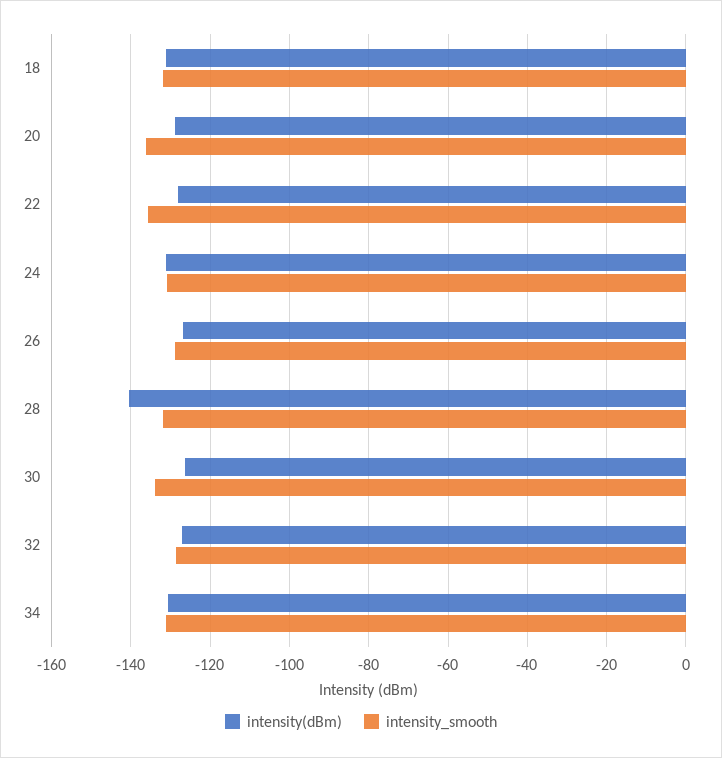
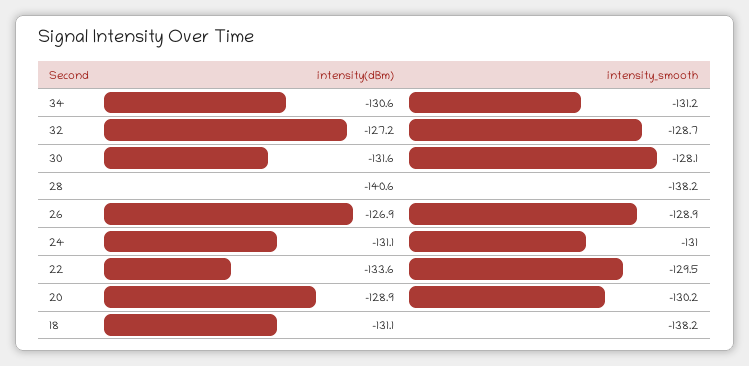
  {
    "intensity(dBm)": {
      "18": -131.1,
      "20": -128.9,
-     "22": -128,
+     "22": -133.6,
      "24": -131.1,
      "26": -126.9,
      "28": -140.6,
-     "30": -126,
+     "30": -131.6,
      "32": -127.2,
      "34": -130.6
    },
    "intensity_smooth": {
-     "18": -132,
+     "18": -138.2,
-     "20": -136,
+     "20": -130.2,
-     "22": -136,
+     "22": -129.5,
      "24": -131,
      "26": -128.9,
-     "28": -132,
+     "28": -138.2,
-     "30": -134,
+     "30": -128.1,
      "32": -128.7,
      "34": -131.2
    }
  }

